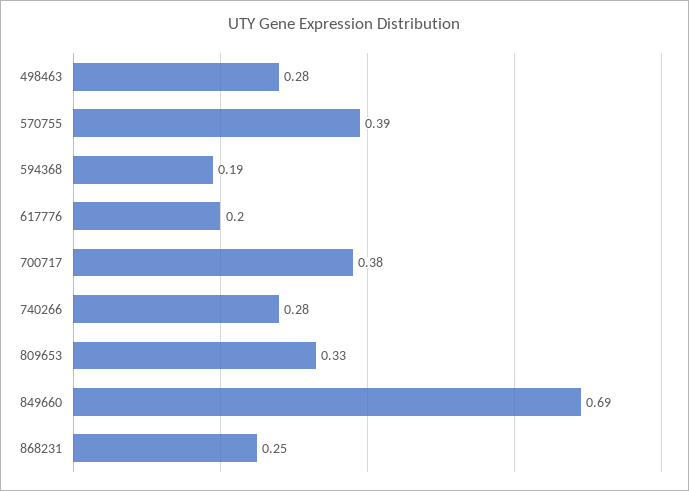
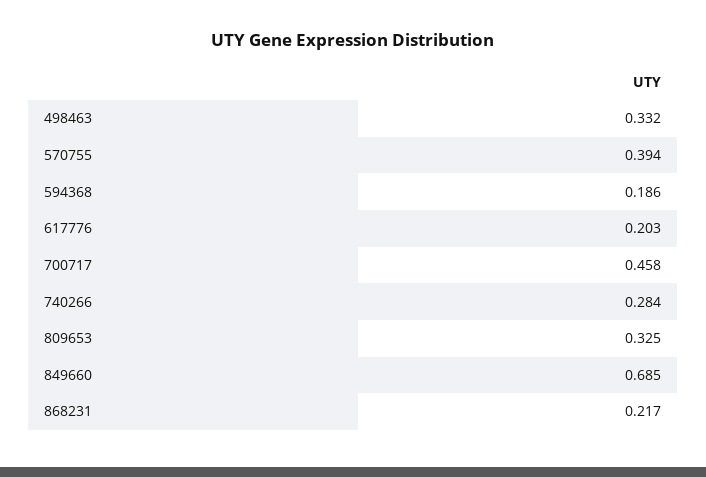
  {
-   "498463": 0.28,
+   "498463": 0.332,
    "570755": 0.394,
    "594368": 0.186,
    "617776": 0.203,
-   "700717": 0.38,
+   "700717": 0.458,
    "740266": 0.284,
    "809653": 0.325,
    "849660": 0.685,
-   "868231": 0.25
+   "868231": 0.217
  }

